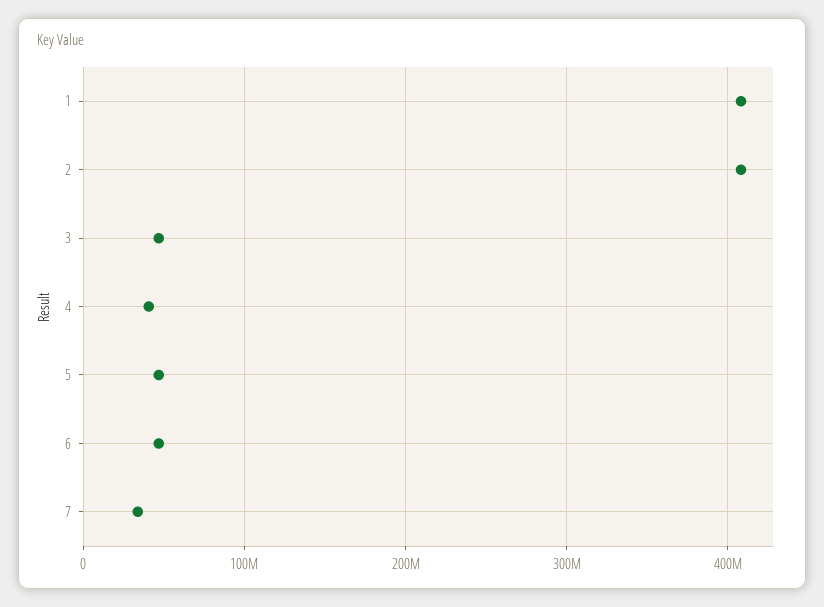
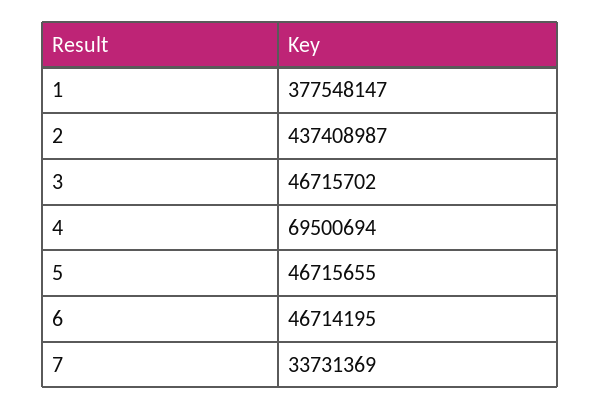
  {
-   "1": 410000000,
+   "1": 377548147,
-   "2": 410000000,
+   "2": 437408987,
    "3": 46715702,
-   "4": 40000000,
+   "4": 69500694,
    "5": 46715655,
    "6": 46714195,
    "7": 33731369
  }

